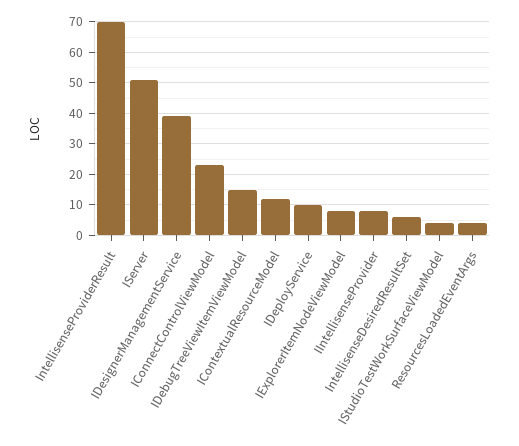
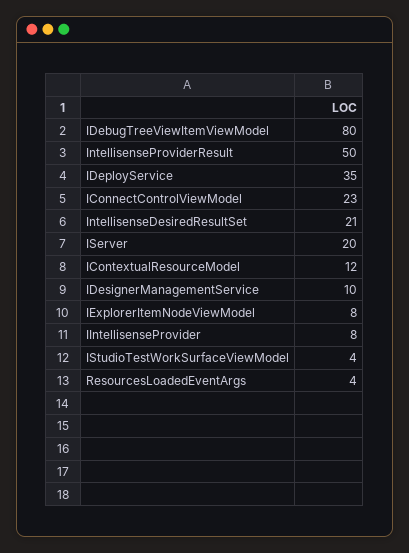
  {
-   "IntellisenseProviderResult": 70,
+   "IntellisenseProviderResult": 50,
-   "IServer": 50,
+   "IServer": 20,
-   "IDesignerManagementService": 40,
+   "IDesignerManagementService": 10,
    "IConnectControlViewModel": 23,
-   "IDebugTreeViewItemViewModel": 15,
+   "IDebugTreeViewItemViewModel": 80,
    "IContextualResourceModel": 12,
-   "IDeployService": 10,
+   "IDeployService": 35,
    "IExplorerItemNodeViewModel": 8,
    "IIntellisenseProvider": 8,
-   "IntellisenseDesiredResultSet": 5,
+   "IntellisenseDesiredResultSet": 21,
    "IStudioTestWorkSurfaceViewModel": 4,
    "ResourcesLoadedEventArgs": 4
  }

